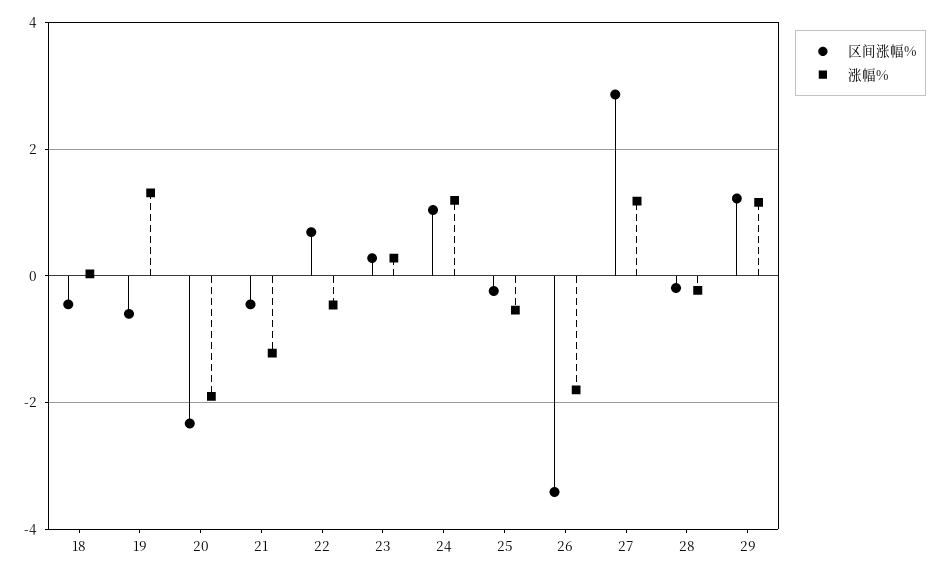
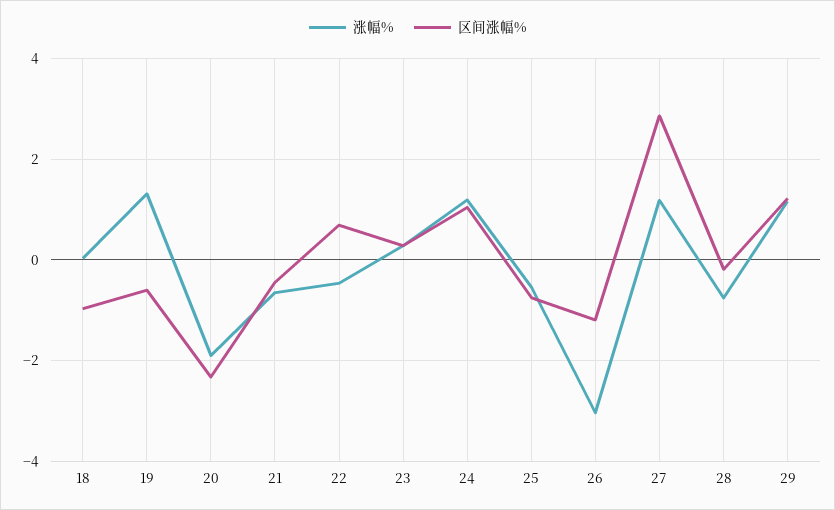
  {
    "区间涨幅%": {
-     "18": -0.4,
+     "18": -1,
      "19": -0.6,
      "20": -2.4,
      "21": -0.4,
      "22": 0.6,
      "23": 0.2,
      "24": 1,
-     "25": -0.2,
+     "25": -0.8,
-     "26": -3.4,
+     "26": -1.2,
      "27": 2.8,
      "28": -0.2,
      "29": 1.2
    },
    "涨幅%": {
      "18": 0,
      "19": 1.4,
      "20": -2,
-     "21": -1.2,
+     "21": -0.6,
      "22": -0.4,
      "23": 0.2,
      "24": 1.2,
      "25": -0.6,
-     "26": -1.8,
+     "26": -3,
      "27": 1.2,
-     "28": -0.2,
+     "28": -0.8,
      "29": 1.2
    }
  }

